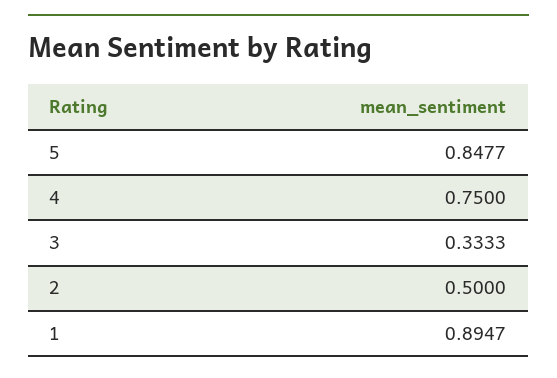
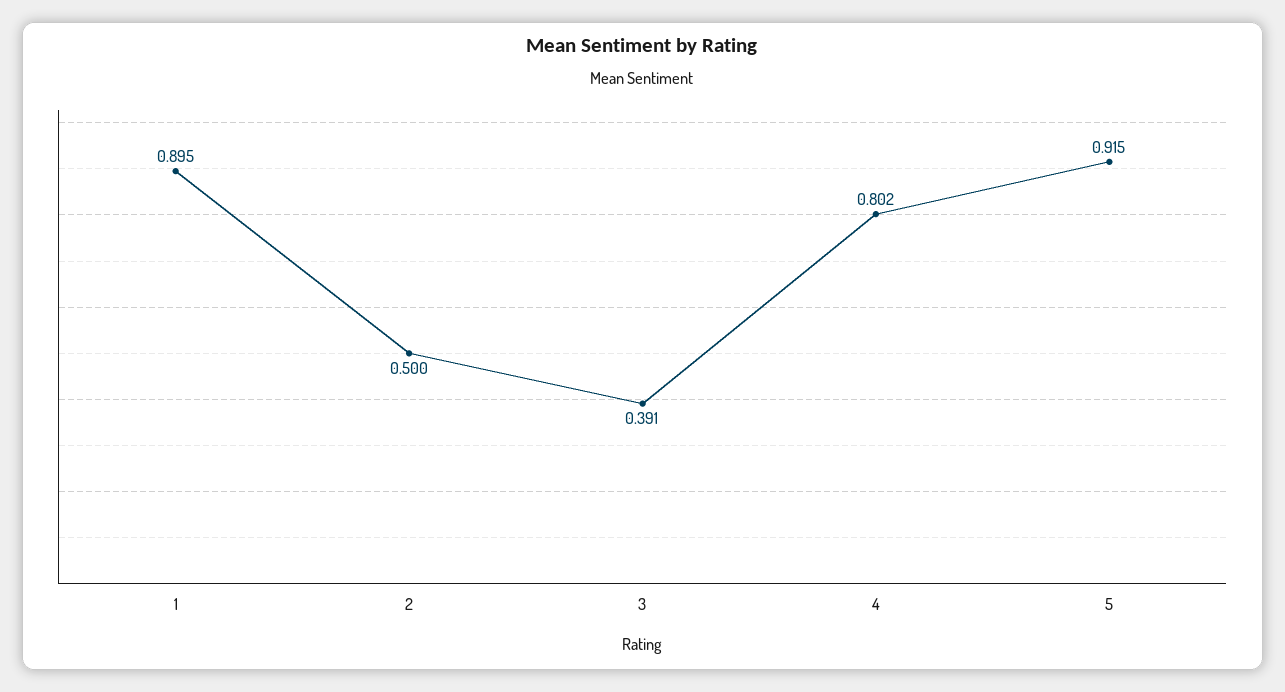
  {
-   "5": 0.8477,
+   "5": 0.915,
-   "4": 0.75,
+   "4": 0.802,
-   "3": 0.3333,
+   "3": 0.391,
    "2": 0.5,
    "1": 0.8947
  }

